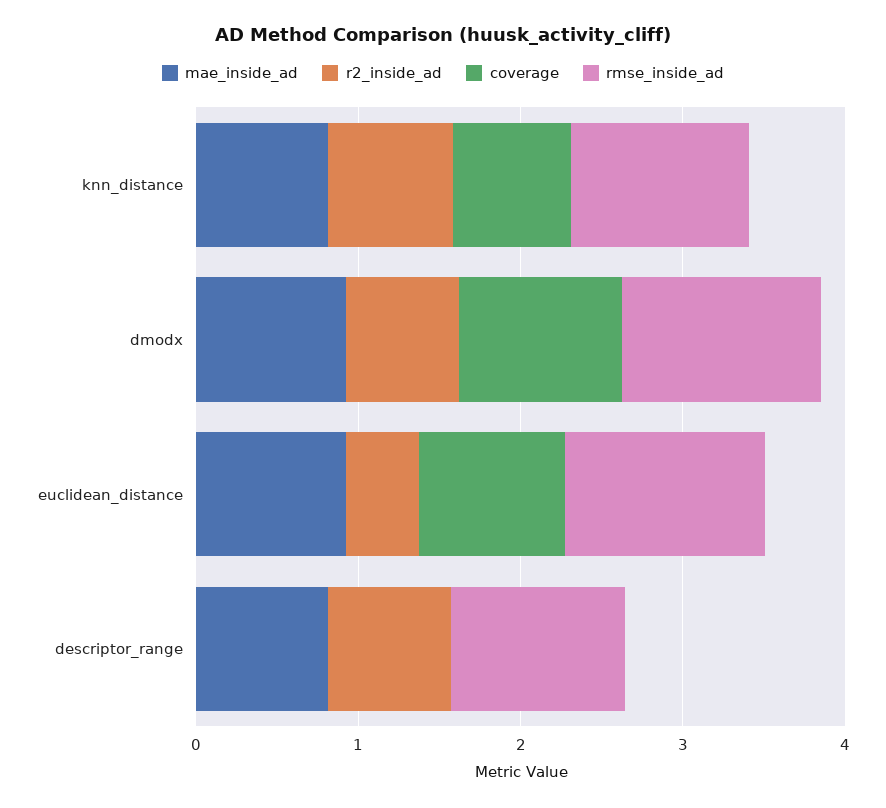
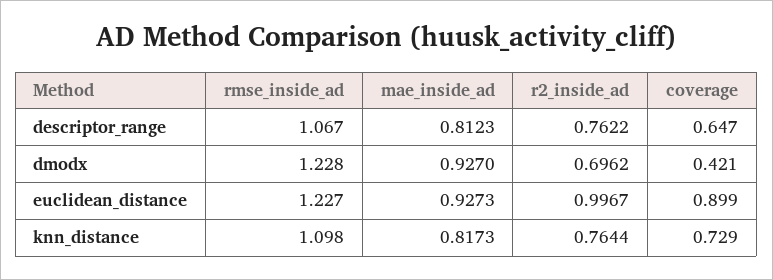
  {
    "mae_inside_ad": {
      "knn_distance": 0.8173,
      "dmodx": 0.927,
      "euclidean_distance": 0.9273,
      "descriptor_range": 0.8123
    },
    "r2_inside_ad": {
      "knn_distance": 0.7644,
      "dmodx": 0.6962,
-     "euclidean_distance": 0.4,
+     "euclidean_distance": 0.9967,
      "descriptor_range": 0.7622
    },
    "coverage": {
      "knn_distance": 0.729,
-     "dmodx": 1,
+     "dmodx": 0.421,
      "euclidean_distance": 0.899,
-     "descriptor_range": 0
+     "descriptor_range": 0.647
    },
    "rmse_inside_ad": {
      "knn_distance": 1.098,
      "dmodx": 1.228,
      "euclidean_distance": 1.227,
      "descriptor_range": 1.067
    }
  }

